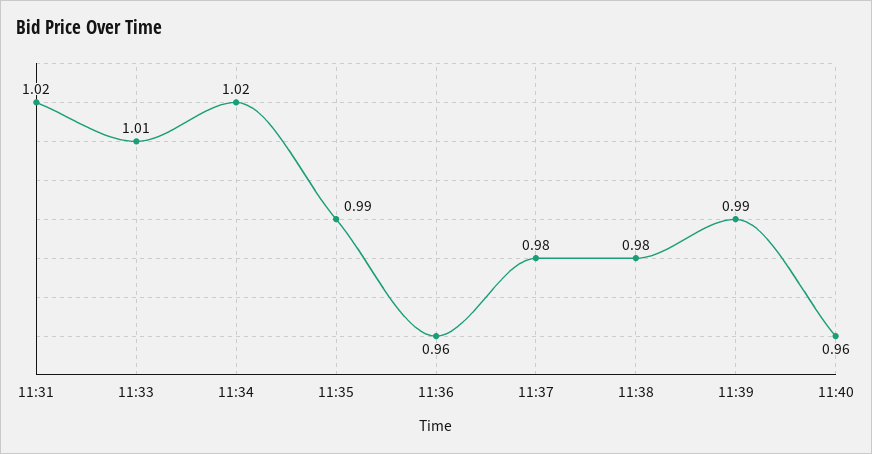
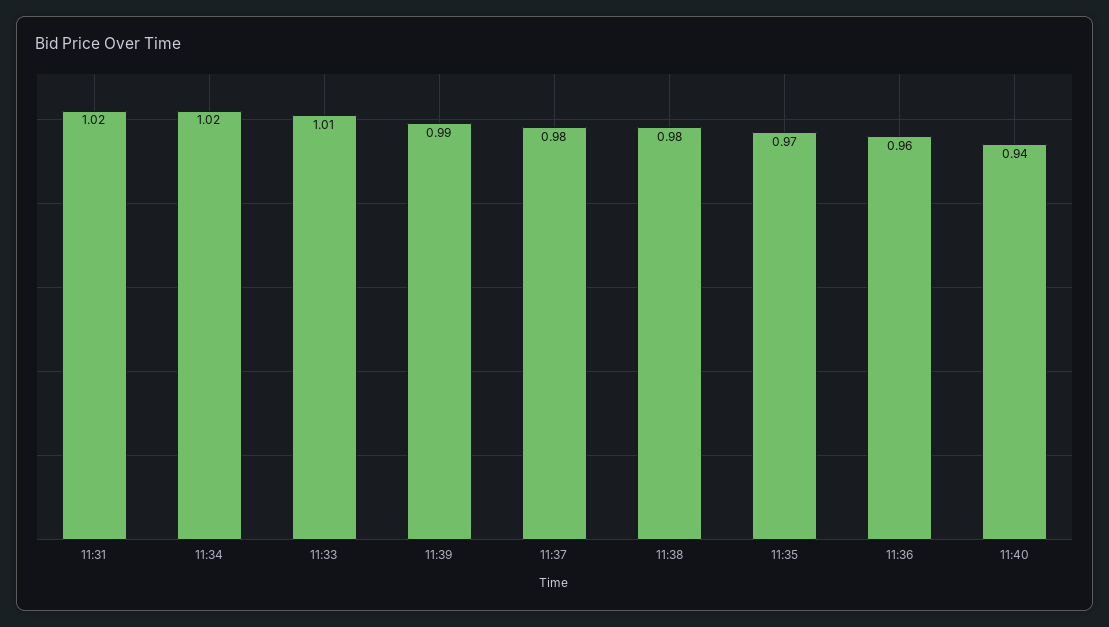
  {
    "11:31": 1.02,
    "11:33": 1.01,
    "11:34": 1.02,
-   "11:35": 0.99,
+   "11:35": 0.97,
    "11:36": 0.96,
    "11:37": 0.98,
    "11:38": 0.98,
    "11:39": 0.99,
-   "11:40": 0.96
+   "11:40": 0.94
  }

